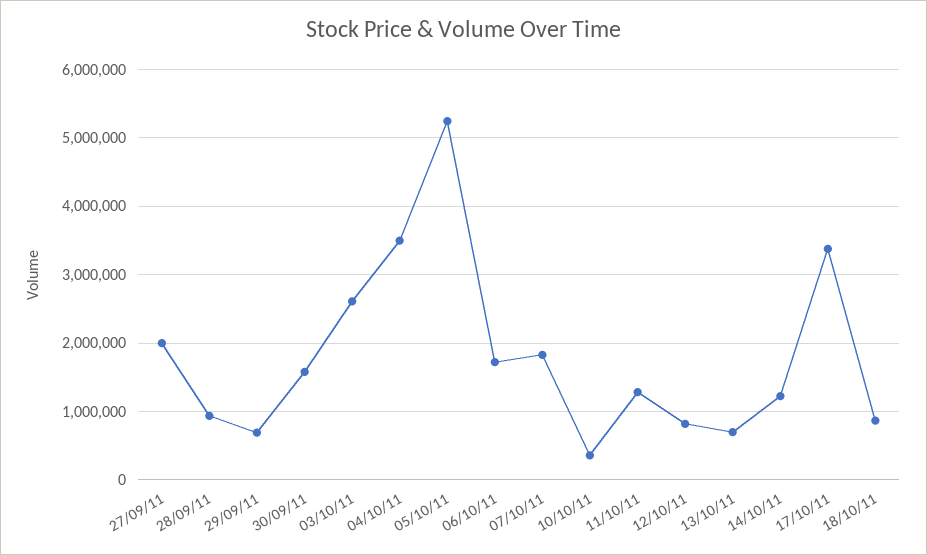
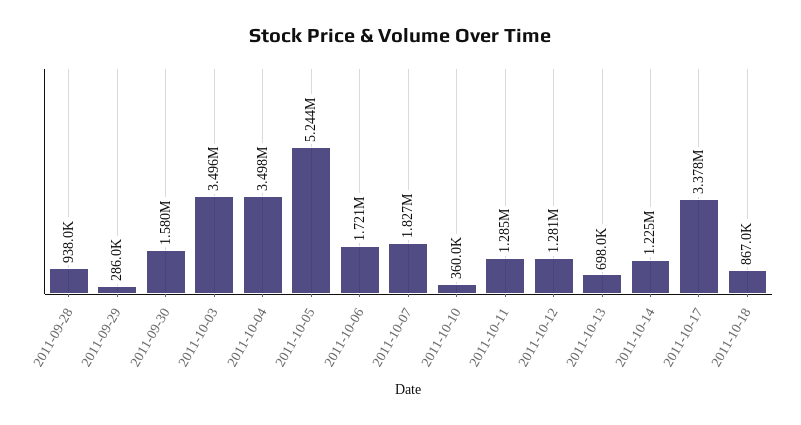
  {
-   "27/09/11": 2000000,
    "28/09/11": 938000,
-   "29/09/11": 700000,
+   "29/09/11": 286000,
    "30/09/11": 1580000,
-   "03/10/11": 2600000,
+   "03/10/11": 3496000,
    "04/10/11": 3498000,
    "05/10/11": 5244000,
    "06/10/11": 1721000,
    "07/10/11": 1827000,
    "10/10/11": 360000,
    "11/10/11": 1285000,
-   "12/10/11": 800000,
+   "12/10/11": 1281000,
    "13/10/11": 698000,
    "14/10/11": 1225000,
    "17/10/11": 3378000,
    "18/10/11": 867000
  }

